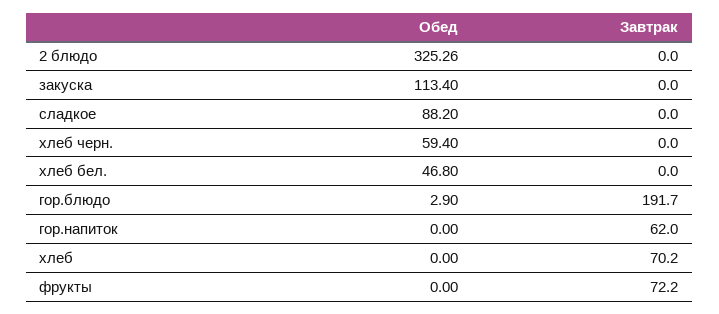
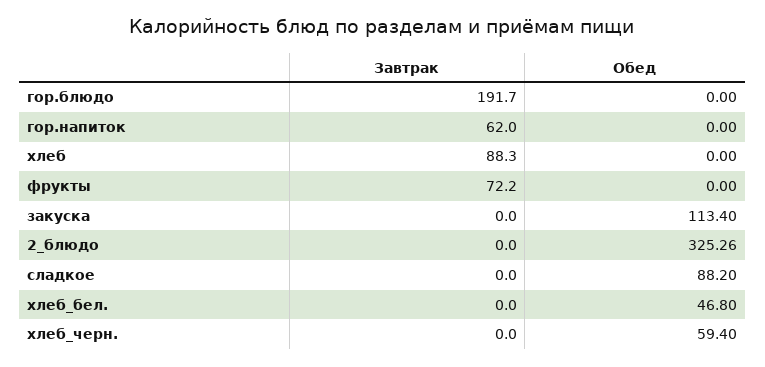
  {
    "Обед": {
      "2 блюдо": 325.26,
      "закуска": 113.4,
      "сладкое": 88.2,
      "хлеб черн.": 59.4,
      "хлеб бел.": 46.8,
-     "гор.блюдо": 2.9,
+     "гор.блюдо": 0,
      "гор.напиток": 0,
      "хлеб": 0,
      "фрукты": 0
    },
    "Завтрак": {
      "2 блюдо": 0,
      "закуска": 0,
      "сладкое": 0,
      "хлеб черн.": 0,
      "хлеб бел.": 0,
      "гор.блюдо": 191.7,
      "гор.напиток": 62,
-     "хлеб": 70.2,
+     "хлеб": 88.3,
      "фрукты": 72.2
    }
  }

